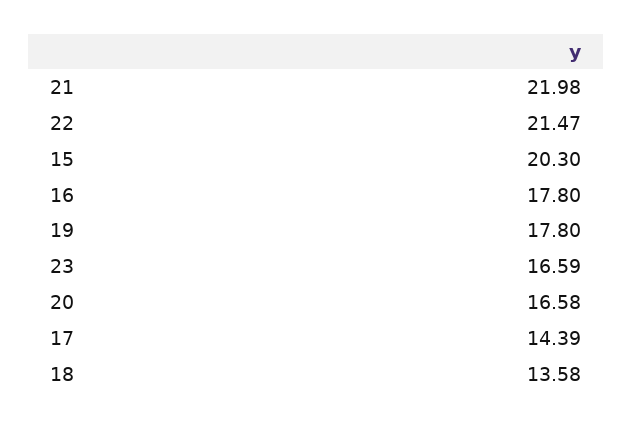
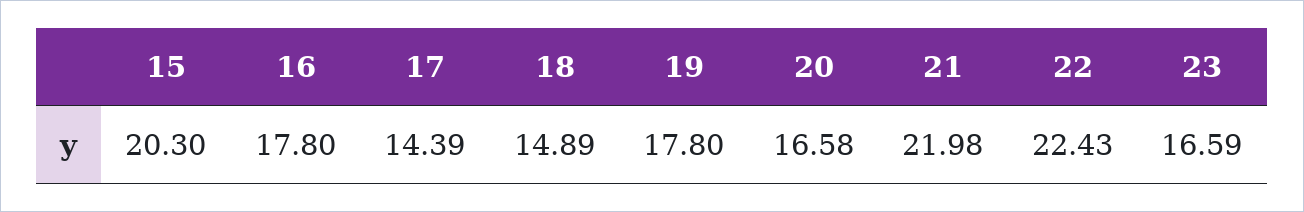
  {
    "21": 21.98,
-   "22": 21.47,
+   "22": 22.43,
    "15": 20.3,
    "16": 17.8,
    "19": 17.8,
    "23": 16.59,
    "20": 16.58,
    "17": 14.39,
-   "18": 13.58
+   "18": 14.89
  }

